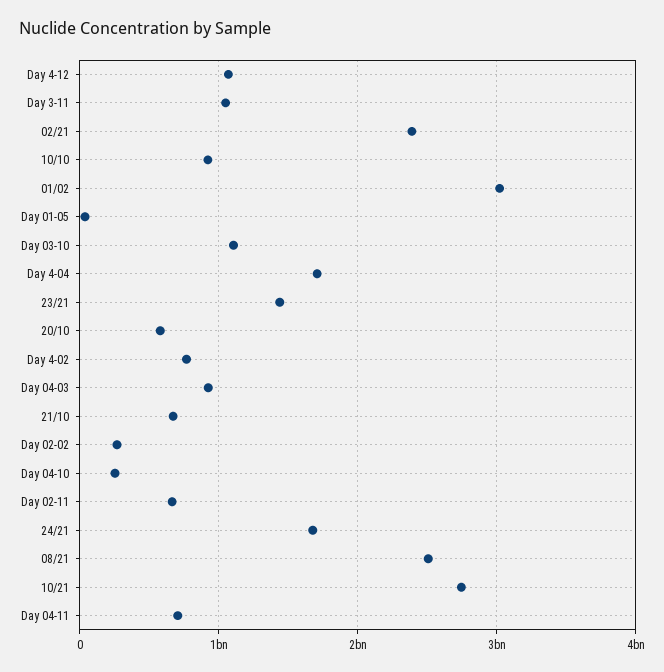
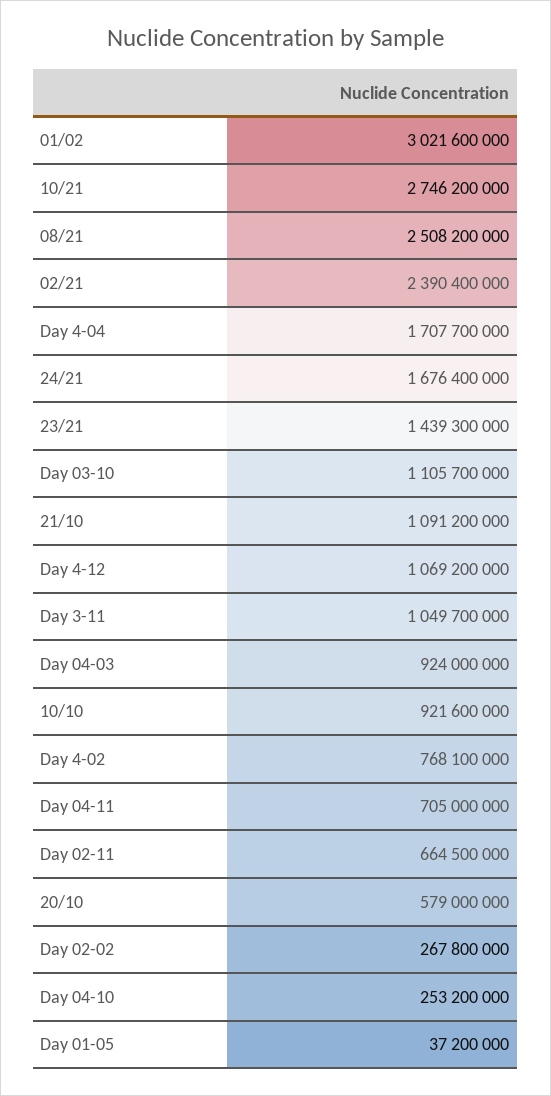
  {
    "Day 4-12": 1069200000,
    "Day 3-11": 1049700000,
    "02/21": 2390400000,
    "10/10": 921600000,
    "01/02": 3021600000,
    "Day 01-05": 37200000,
    "Day 03-10": 1105700000,
    "Day 4-04": 1707700000,
    "23/21": 1439300000,
    "20/10": 579000000,
    "Day 4-02": 768100000,
    "Day 04-03": 924000000,
-   "21/10": 700000000,
+   "21/10": 1091200000,
    "Day 02-02": 267800000,
    "Day 04-10": 253200000,
    "Day 02-11": 664500000,
    "24/21": 1676400000,
    "08/21": 2508200000,
    "10/21": 2746200000,
    "Day 04-11": 705000000
  }

